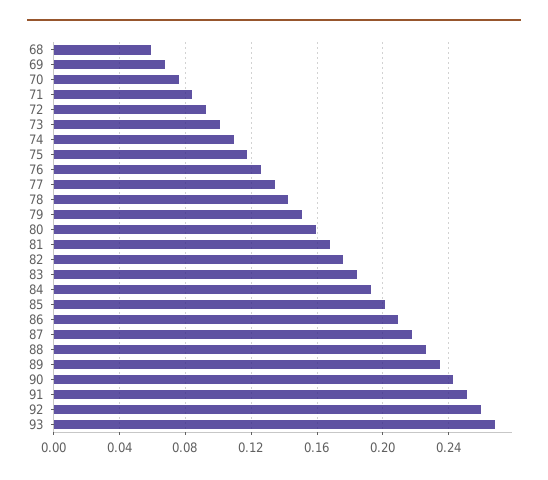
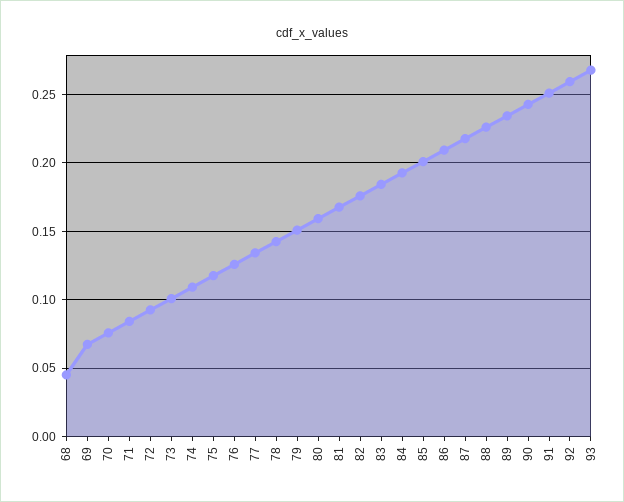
  {
-   "68": 0.06,
+   "68": 0.045,
    "69": 0.07,
    "70": 0.075,
    "71": 0.085,
    "72": 0.095,
    "73": 0.1,
    "74": 0.11,
    "75": 0.12,
    "76": 0.125,
    "77": 0.135,
    "78": 0.145,
    "79": 0.15,
    "80": 0.16,
    "81": 0.17,
    "82": 0.175,
    "83": 0.185,
    "84": 0.195,
    "85": 0.2,
    "86": 0.21,
    "87": 0.22,
    "88": 0.225,
    "89": 0.235,
    "90": 0.245,
    "91": 0.25,
    "92": 0.26,
    "93": 0.27
  }

